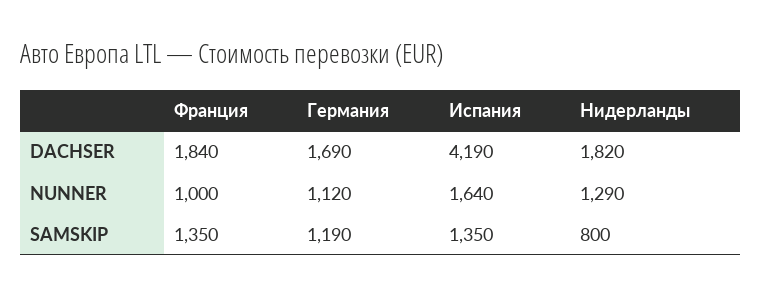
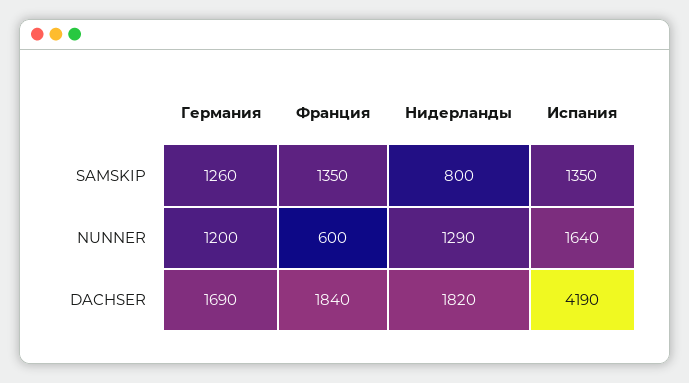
  {
    "Франция": {
      "DACHSER": 1840,
-     "NUNNER": 1000,
+     "NUNNER": 600,
      "SAMSKIP": 1350
    },
    "Германия": {
      "DACHSER": 1690,
-     "NUNNER": 1120,
+     "NUNNER": 1200,
-     "SAMSKIP": 1190
+     "SAMSKIP": 1260
    },
    "Испания": {
      "DACHSER": 4190,
      "NUNNER": 1640,
      "SAMSKIP": 1350
    },
    "Нидерланды": {
      "DACHSER": 1820,
      "NUNNER": 1290,
      "SAMSKIP": 800
    }
  }

